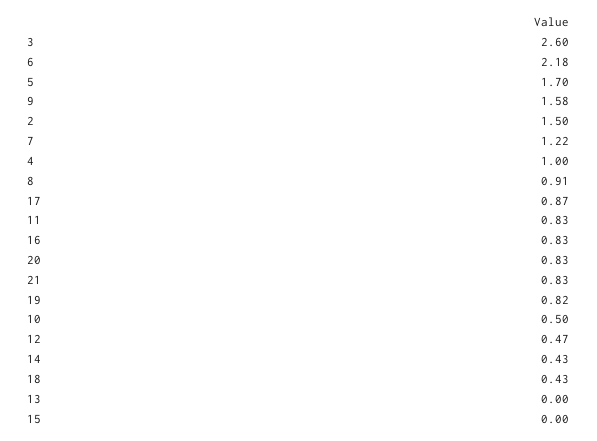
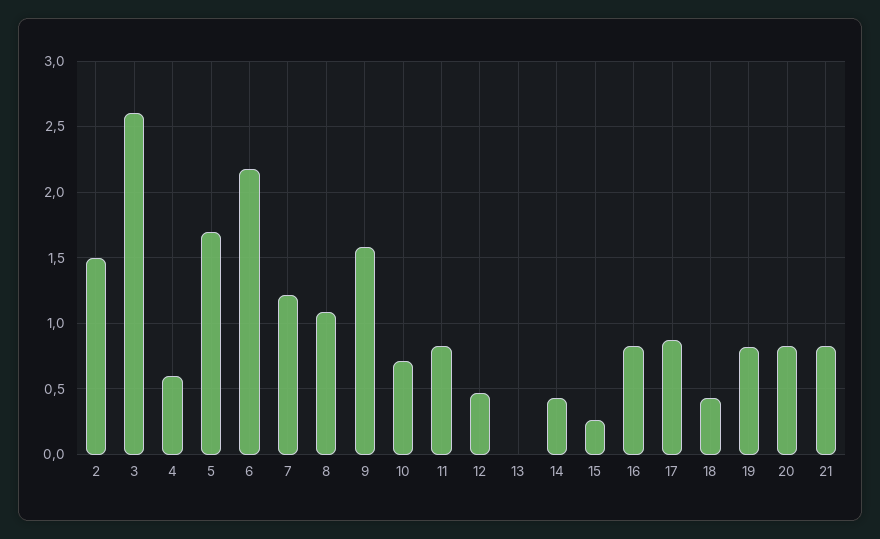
  {
    "3": 2.6,
    "6": 2.18,
    "5": 1.7,
    "9": 1.58,
    "2": 1.5,
    "7": 1.22,
-   "4": 1,
+   "4": 0.6,
-   "8": 0.91,
+   "8": 1.1,
    "17": 0.87,
    "11": 0.83,
    "16": 0.83,
    "20": 0.83,
    "21": 0.83,
    "19": 0.82,
-   "10": 0.5,
+   "10": 0.7,
    "12": 0.47,
    "14": 0.43,
    "18": 0.43,
    "13": 0,
-   "15": 0
+   "15": 0.25
  }

